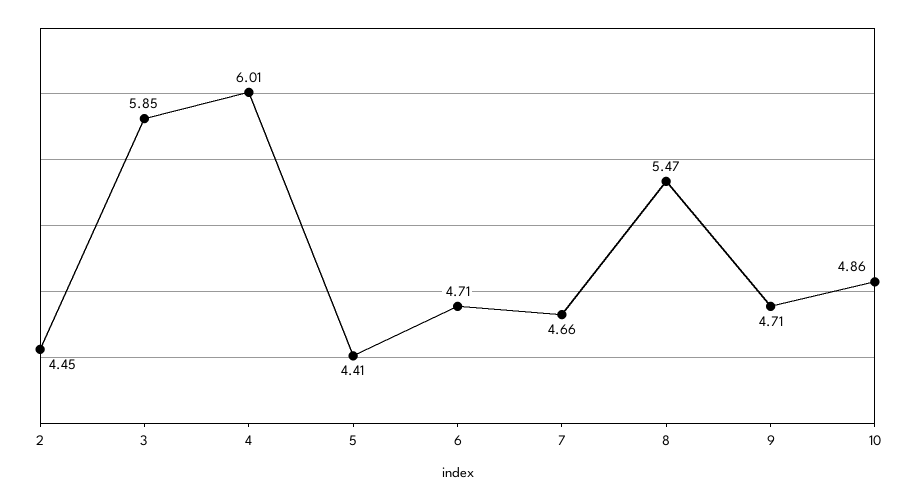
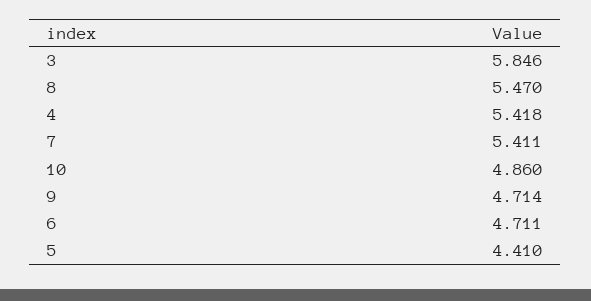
  {
-   "2": 4.45,
    "3": 5.846,
-   "4": 6.01,
+   "4": 5.418,
    "5": 4.41,
    "6": 4.711,
-   "7": 4.66,
+   "7": 5.411,
    "8": 5.47,
    "9": 4.714,
    "10": 4.86
  }

